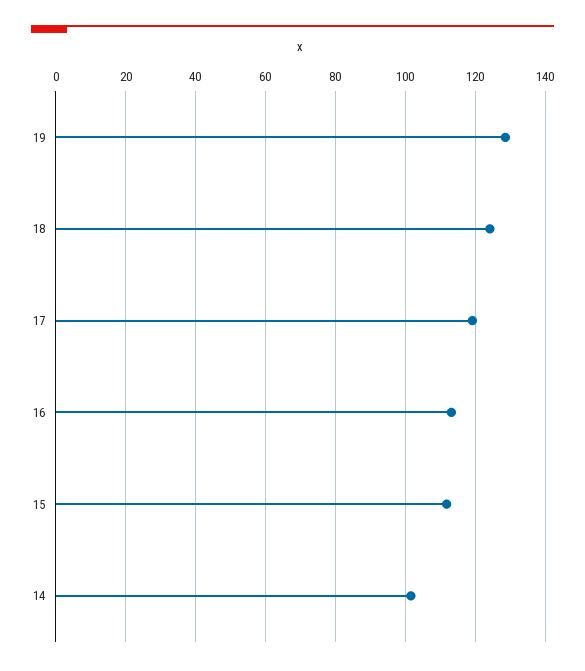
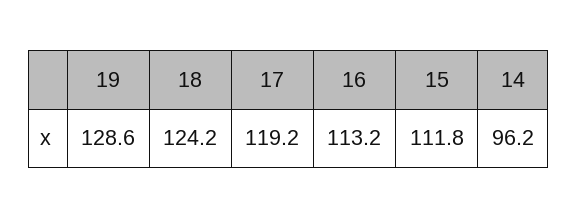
  {
    "19": 128.6,
    "18": 124.2,
    "17": 119.2,
    "16": 113.2,
    "15": 111.8,
-   "14": 102
+   "14": 96.2
  }

